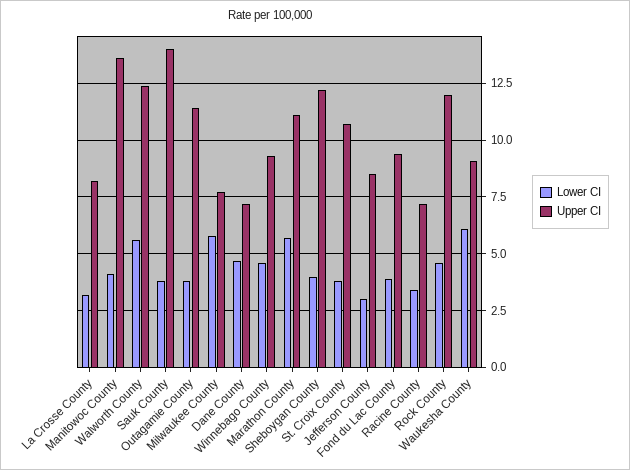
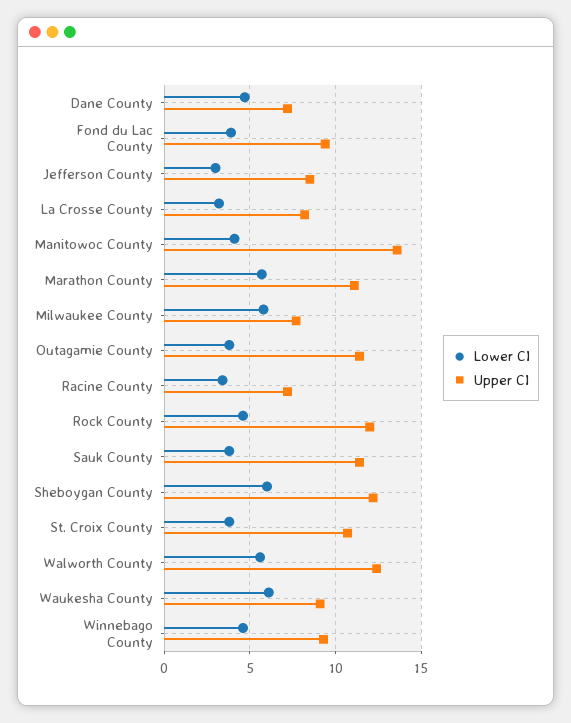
  {
    "Lower CI": {
      "La Crosse County": 3,
      "Manitowoc County": 4,
      "Walworth County": 5.5,
      "Sauk County": 4,
      "Outagamie County": 4,
      "Milwaukee County": 6,
      "Dane County": 4.5,
      "Winnebago County": 4.5,
      "Marathon County": 5.5,
-     "Sheboygan County": 4,
+     "Sheboygan County": 6,
      "St. Croix County": 4,
      "Jefferson County": 3,
      "Fond du Lac County": 4,
      "Racine County": 3.5,
      "Rock County": 4.5,
      "Waukesha County": 6
    },
    "Upper CI": {
      "La Crosse County": 8,
      "Manitowoc County": 13.5,
      "Walworth County": 12.5,
-     "Sauk County": 14,
+     "Sauk County": 11.5,
      "Outagamie County": 11.5,
      "Milwaukee County": 7.5,
      "Dane County": 7,
      "Winnebago County": 9.5,
      "Marathon County": 11,
      "Sheboygan County": 12,
      "St. Croix County": 10.5,
      "Jefferson County": 8.5,
      "Fond du Lac County": 9.5,
      "Racine County": 7,
      "Rock County": 12,
      "Waukesha County": 9
    }
  }

